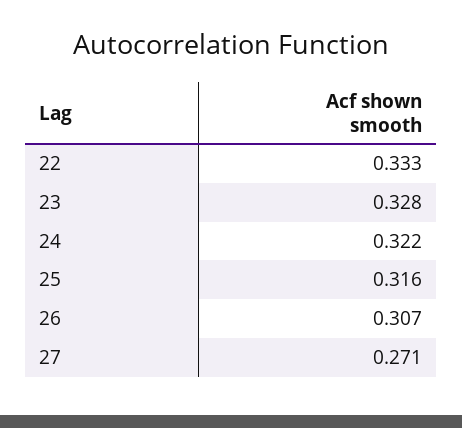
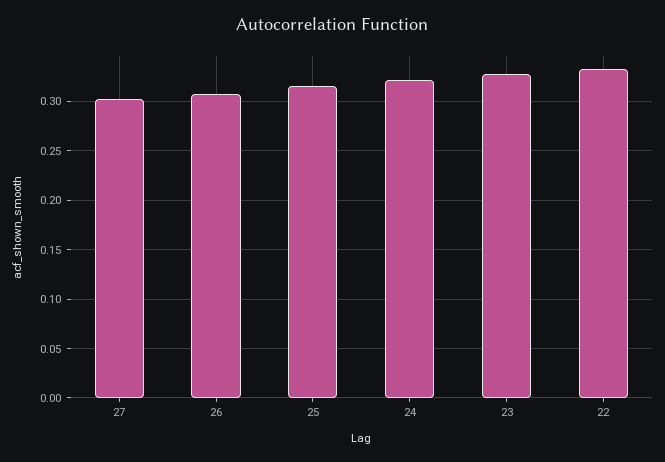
  {
    "22": 0.333,
    "23": 0.328,
    "24": 0.322,
    "25": 0.316,
    "26": 0.307,
-   "27": 0.271
+   "27": 0.3
  }

